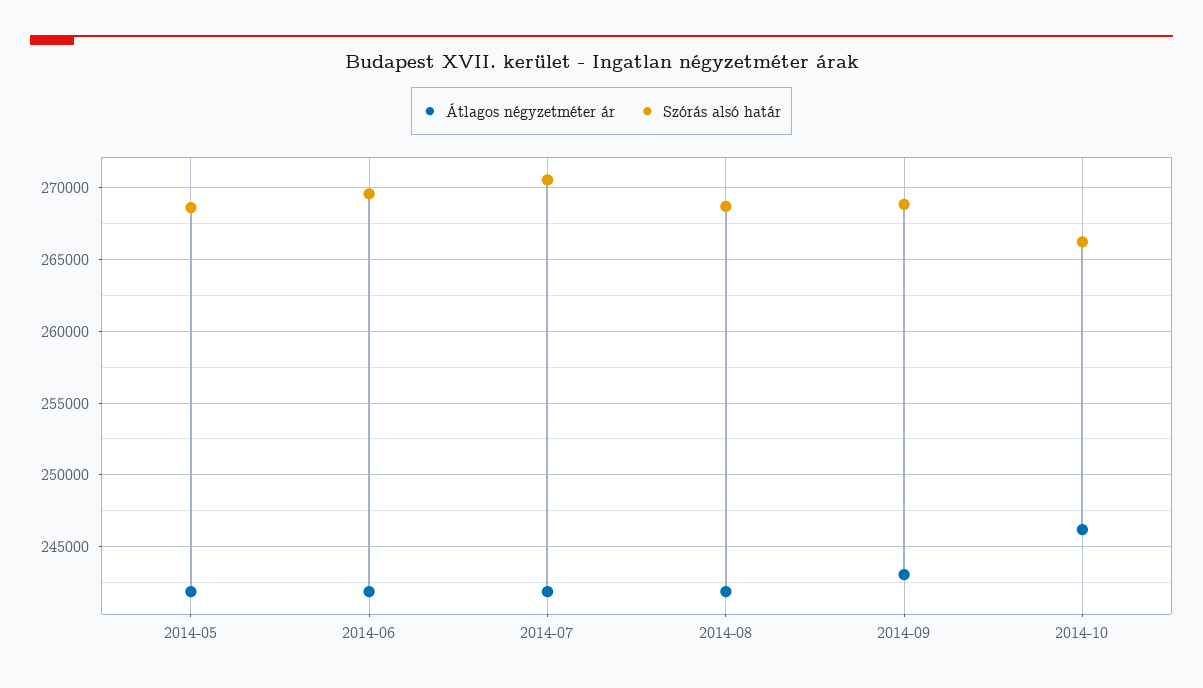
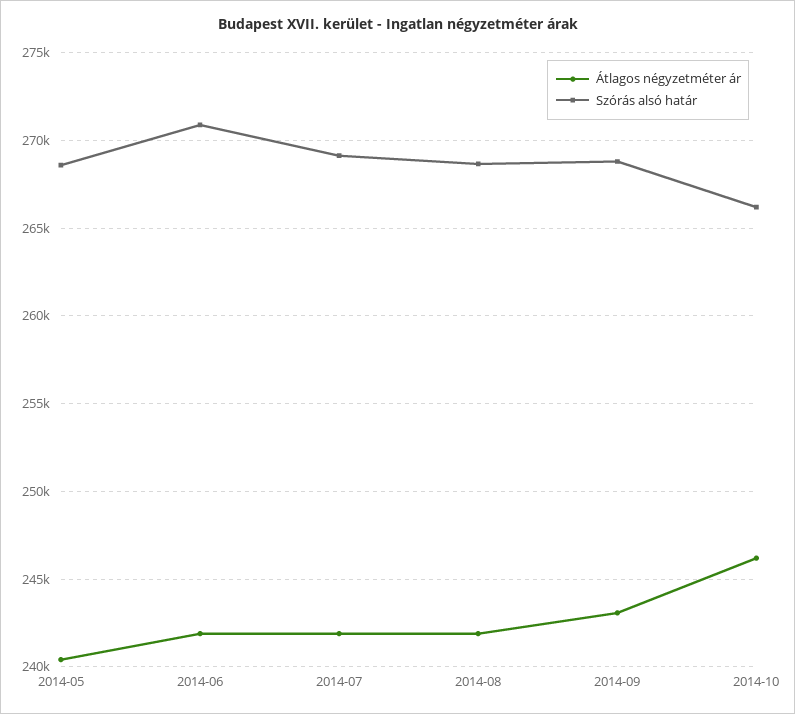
  {
    "Átlagos négyzetméter ár": {
-     "2014-05": 242000,
+     "2014-05": 240500,
      "2014-06": 242000,
      "2014-07": 242000,
      "2014-08": 242000,
      "2014-09": 243000,
      "2014-10": 246000
    },
    "Szórás alsó határ": {
      "2014-05": 268500,
-     "2014-06": 269500,
+     "2014-06": 271000,
-     "2014-07": 270500,
+     "2014-07": 269000,
      "2014-08": 268500,
      "2014-09": 269000,
      "2014-10": 266000
    }
  }

